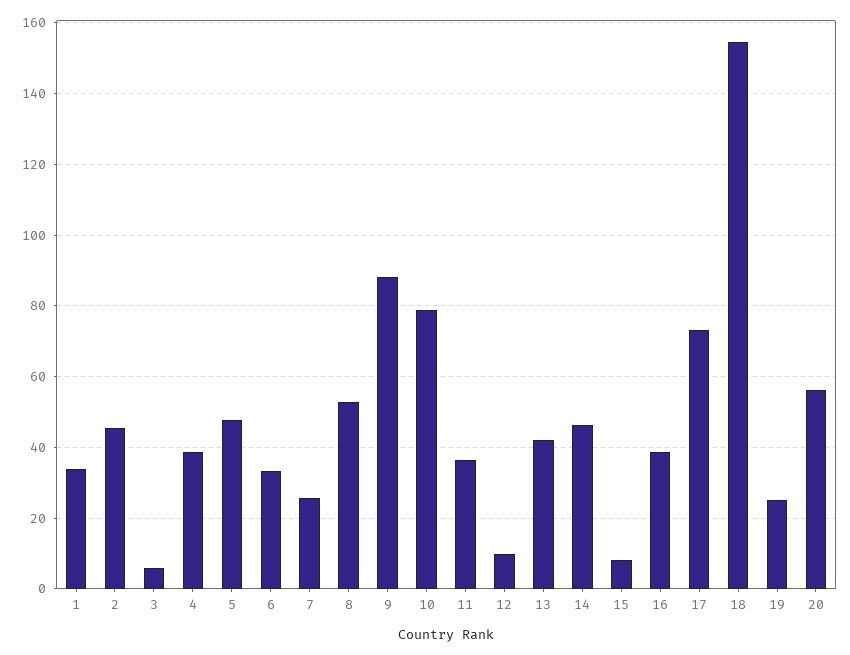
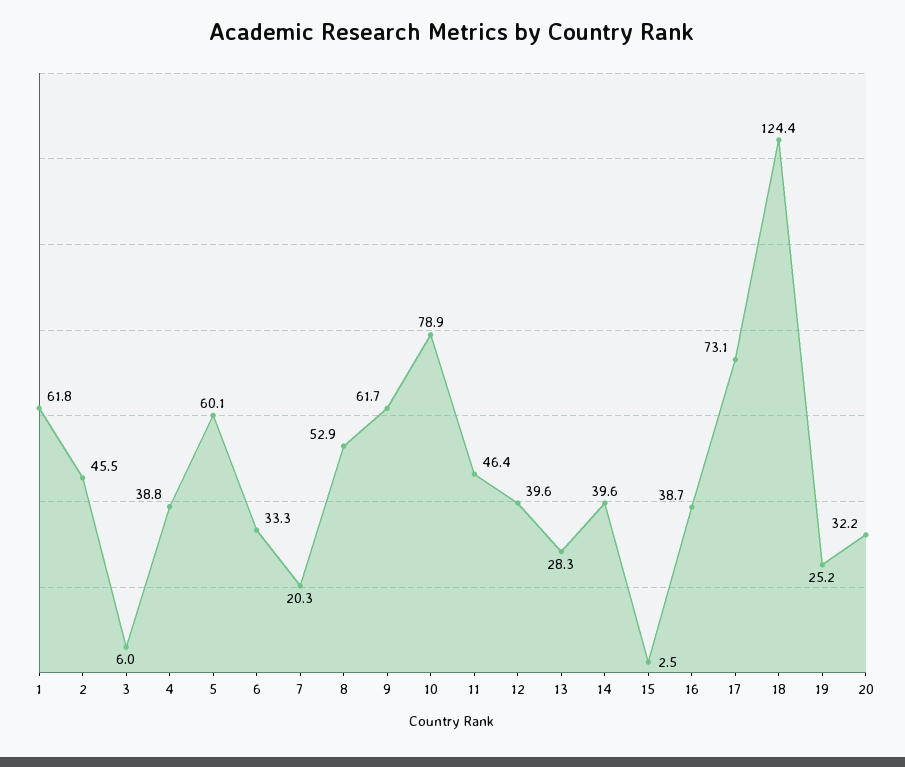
  {
-   "1": 34,
+   "1": 61.8,
    "2": 45.5,
    "3": 6,
    "4": 38.8,
-   "5": 48,
+   "5": 60.1,
    "6": 33.3,
-   "7": 26,
+   "7": 20.3,
    "8": 52.9,
-   "9": 88,
+   "9": 61.7,
    "10": 78.9,
-   "11": 36,
+   "11": 46.4,
-   "12": 10,
+   "12": 39.6,
-   "13": 42,
+   "13": 28.3,
-   "14": 46,
+   "14": 39.6,
-   "15": 8,
+   "15": 2.5,
    "16": 38.7,
    "17": 73.1,
-   "18": 154,
+   "18": 124.4,
    "19": 25.2,
-   "20": 56
+   "20": 32.2
  }

